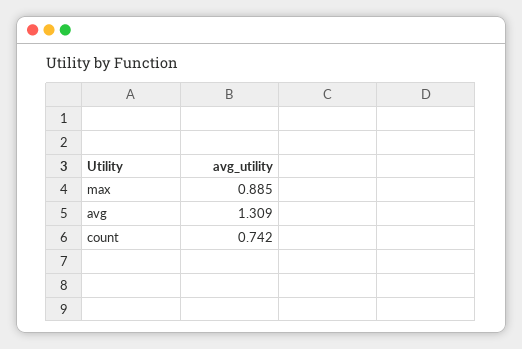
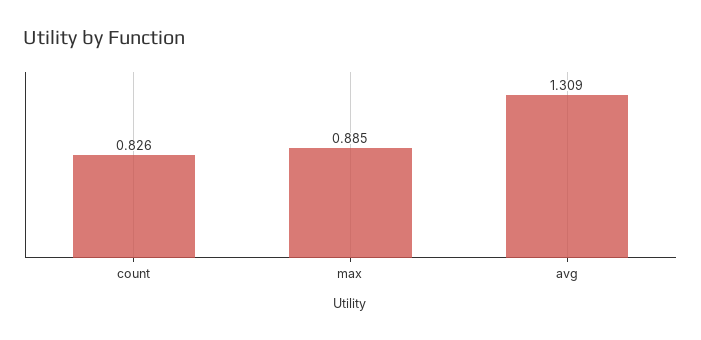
  {
    "max": 0.885,
    "avg": 1.309,
-   "count": 0.742
+   "count": 0.826
  }

